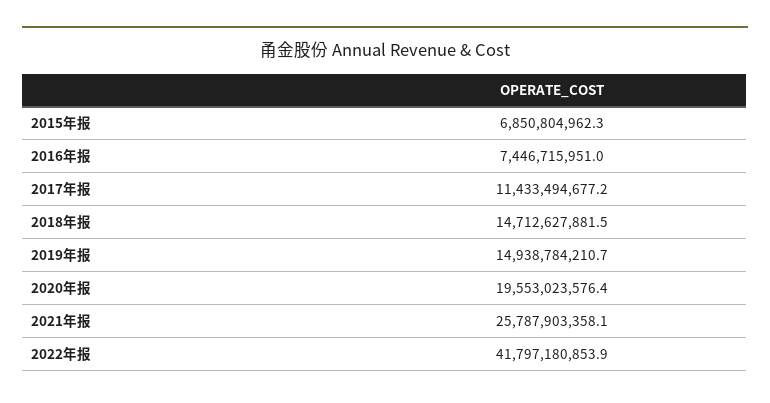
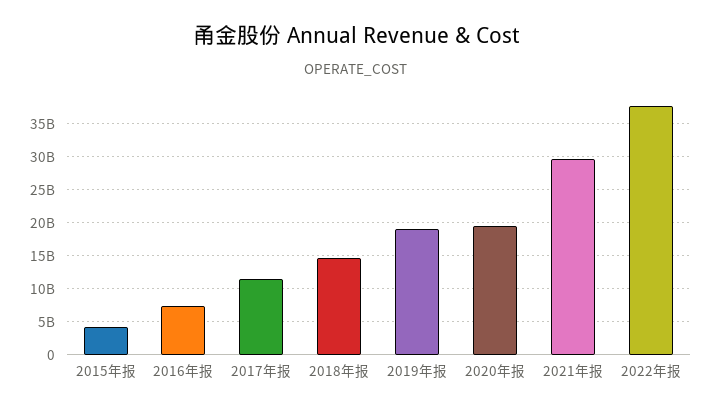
  {
-   "2015年报": 6850804962.3,
+   "2015年报": 4000000000,
    "2016年报": 7446715951,
    "2017年报": 11433494677.2,
    "2018年报": 14712627881.5,
-   "2019年报": 14938784210.7,
+   "2019年报": 19000000000,
    "2020年报": 19553023576.4,
-   "2021年报": 25787903358.1,
+   "2021年报": 30000000000,
-   "2022年报": 41797180853.9
+   "2022年报": 38000000000
  }

